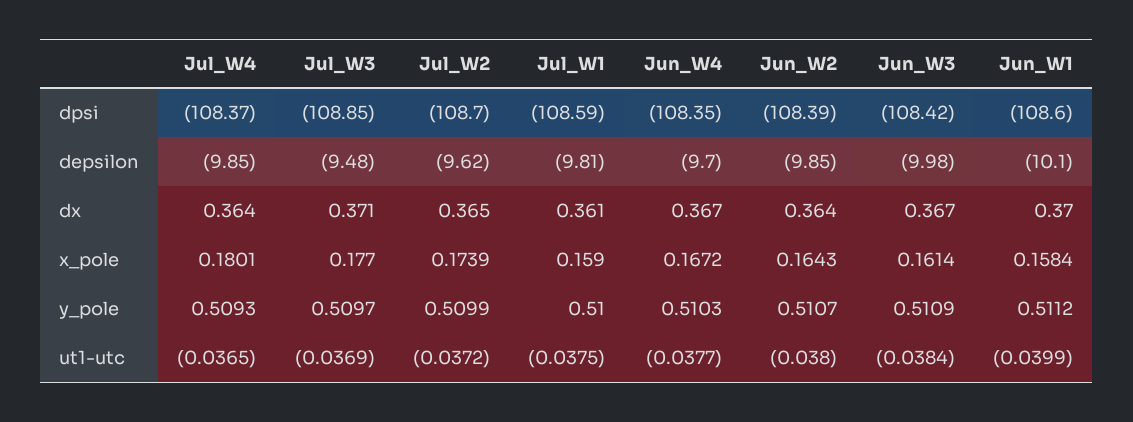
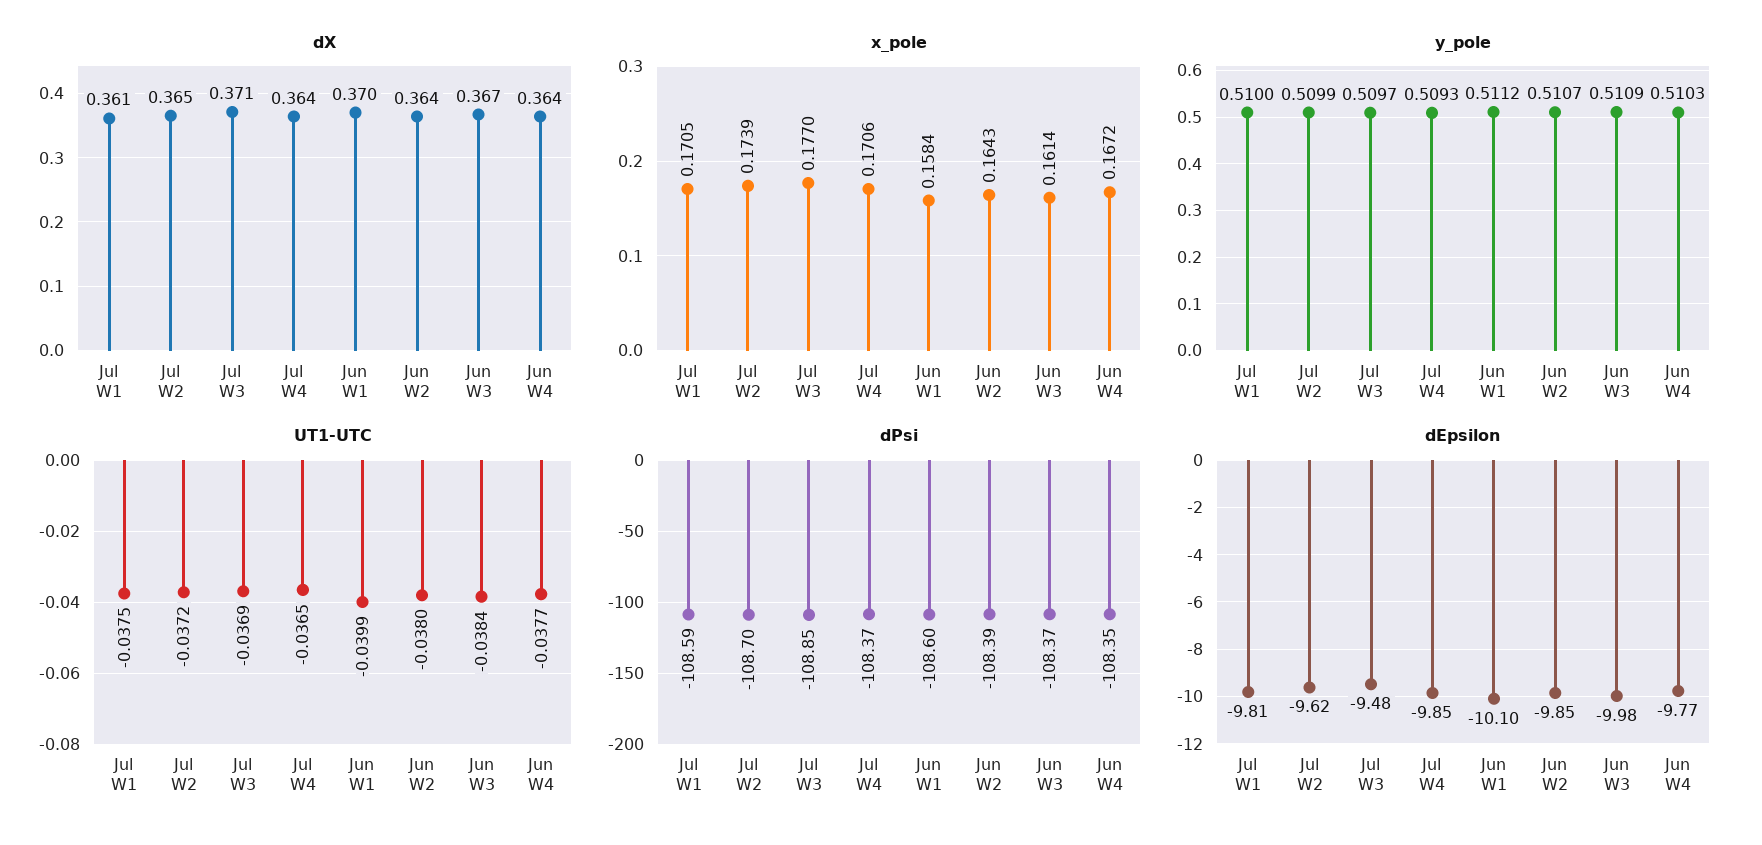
  {
    "dpsi": {
      "Jul_W4": -108.37,
      "Jul_W3": -108.85,
      "Jul_W2": -108.7,
      "Jul_W1": -108.59,
      "Jun_W4": -108.35,
      "Jun_W2": -108.39,
-     "Jun_W3": -108.42,
+     "Jun_W3": -108.37,
      "Jun_W1": -108.6
    },
    "depsilon": {
      "Jul_W4": -9.85,
      "Jul_W3": -9.48,
      "Jul_W2": -9.62,
      "Jul_W1": -9.81,
-     "Jun_W4": -9.7,
+     "Jun_W4": -9.77,
      "Jun_W2": -9.85,
      "Jun_W3": -9.98,
      "Jun_W1": -10.1
    },
    "dx": {
      "Jul_W4": 0.364,
      "Jul_W3": 0.371,
      "Jul_W2": 0.365,
      "Jul_W1": 0.361,
-     "Jun_W4": 0.367,
+     "Jun_W4": 0.364,
      "Jun_W2": 0.364,
      "Jun_W3": 0.367,
      "Jun_W1": 0.37
    },
    "x_pole": {
-     "Jul_W4": 0.1801,
+     "Jul_W4": 0.1706,
      "Jul_W3": 0.177,
      "Jul_W2": 0.1739,
-     "Jul_W1": 0.159,
+     "Jul_W1": 0.1705,
      "Jun_W4": 0.1672,
      "Jun_W2": 0.1643,
      "Jun_W3": 0.1614,
      "Jun_W1": 0.1584
    },
    "y_pole": {
      "Jul_W4": 0.5093,
      "Jul_W3": 0.5097,
      "Jul_W2": 0.5099,
      "Jul_W1": 0.51,
      "Jun_W4": 0.5103,
      "Jun_W2": 0.5107,
      "Jun_W3": 0.5109,
      "Jun_W1": 0.5112
    },
    "ut1-utc": {
      "Jul_W4": -0.0365,
      "Jul_W3": -0.0369,
      "Jul_W2": -0.0372,
      "Jul_W1": -0.0375,
      "Jun_W4": -0.0377,
      "Jun_W2": -0.038,
      "Jun_W3": -0.0384,
      "Jun_W1": -0.0399
    }
  }

